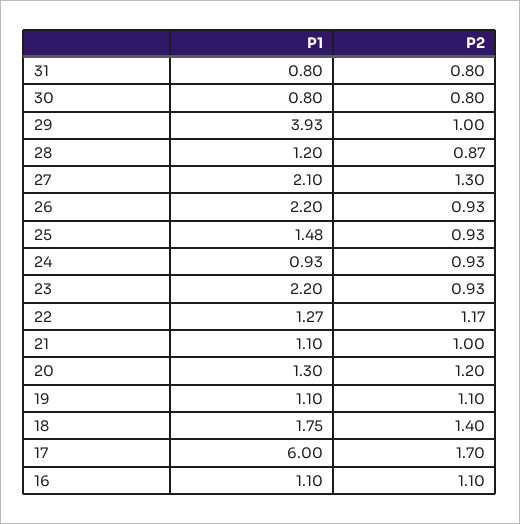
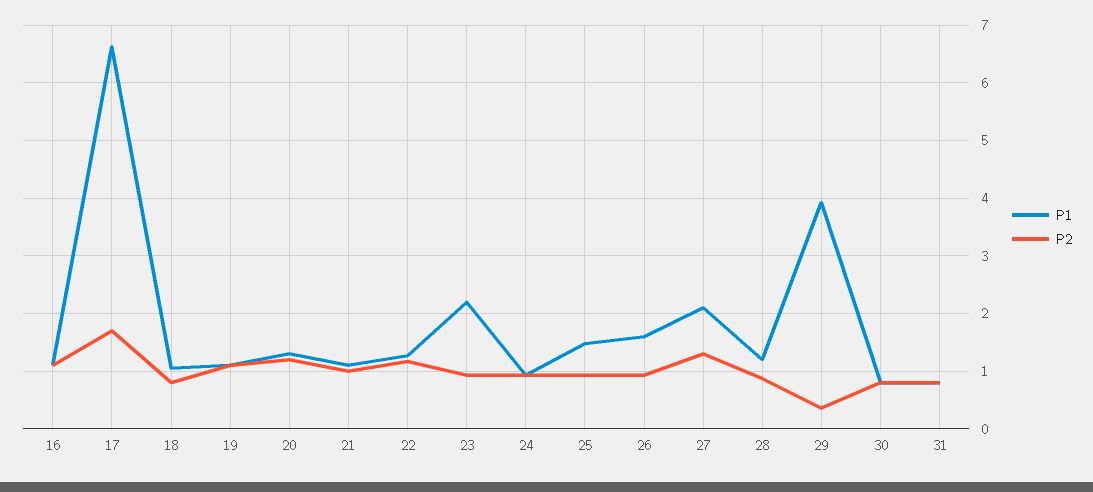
  {
    "P1": {
      "31": 0.8,
      "30": 0.8,
      "29": 3.93,
      "28": 1.2,
      "27": 2.1,
-     "26": 2.2,
+     "26": 1.6,
      "25": 1.48,
      "24": 0.93,
      "23": 2.2,
      "22": 1.27,
      "21": 1.1,
      "20": 1.3,
      "19": 1.1,
-     "18": 1.75,
+     "18": 1,
-     "17": 6,
+     "17": 6.6,
      "16": 1.1
    },
    "P2": {
      "31": 0.8,
      "30": 0.8,
-     "29": 1,
+     "29": 0.4,
      "28": 0.87,
      "27": 1.3,
      "26": 0.93,
      "25": 0.93,
      "24": 0.93,
      "23": 0.93,
      "22": 1.17,
      "21": 1,
      "20": 1.2,
      "19": 1.1,
-     "18": 1.4,
+     "18": 0.8,
      "17": 1.7,
      "16": 1.1
    }
  }

